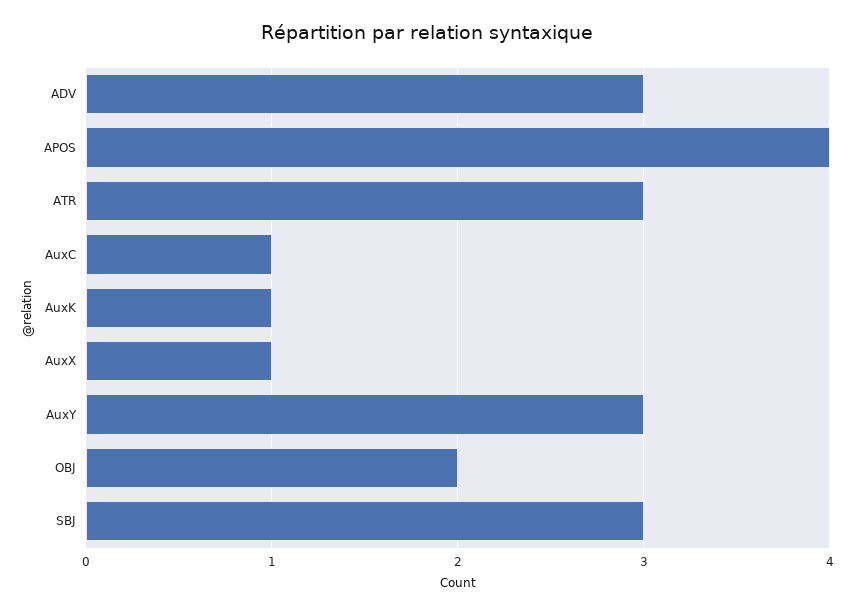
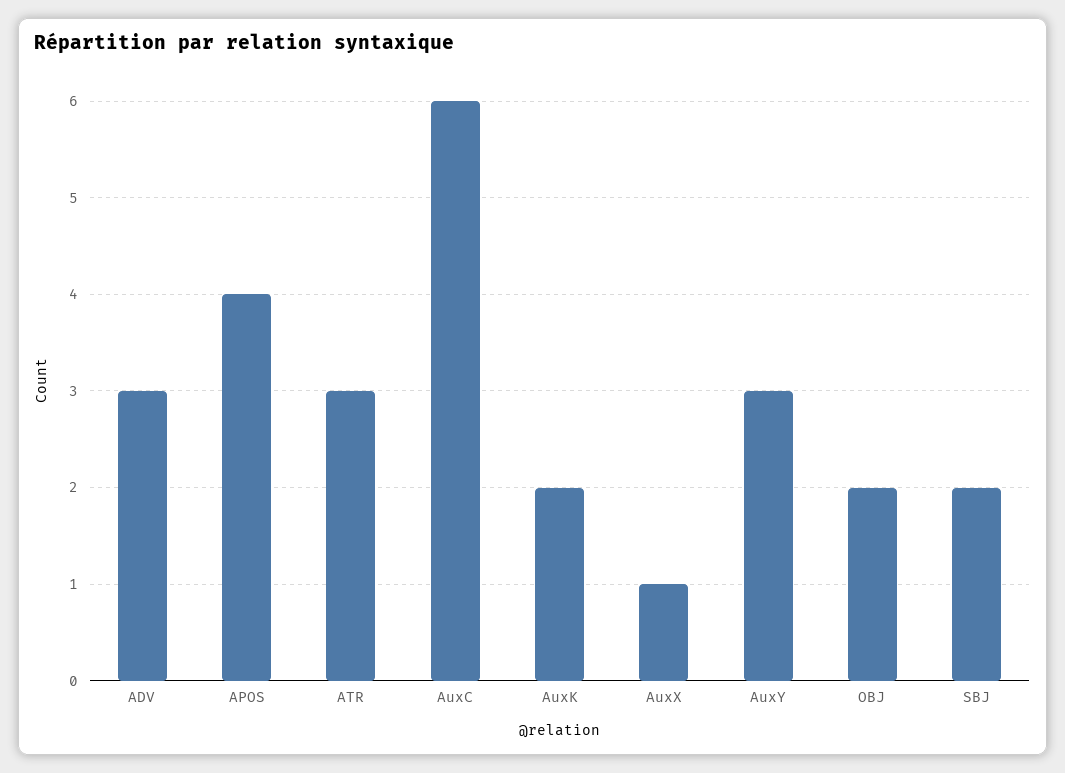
  {
    "ADV": 3,
    "APOS": 4,
    "ATR": 3,
-   "AuxC": 1,
+   "AuxC": 6,
-   "AuxK": 1,
+   "AuxK": 2,
    "AuxX": 1,
    "AuxY": 3,
    "OBJ": 2,
-   "SBJ": 3
+   "SBJ": 2
  }

